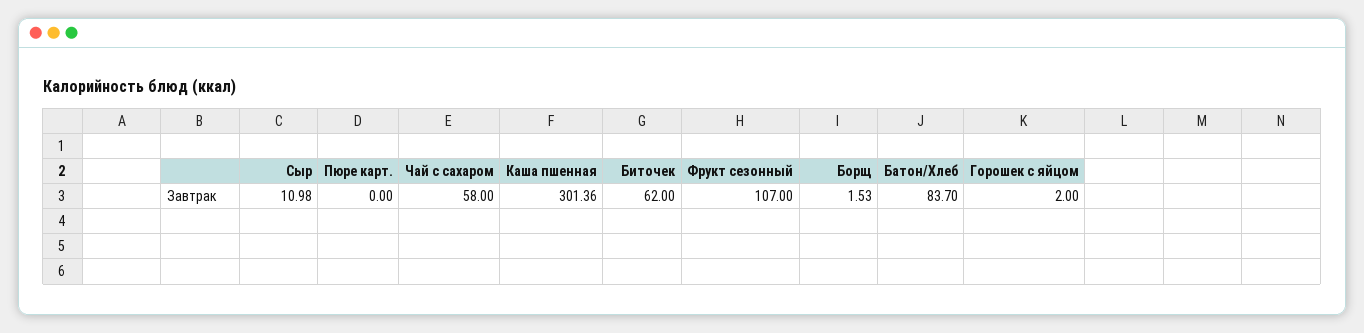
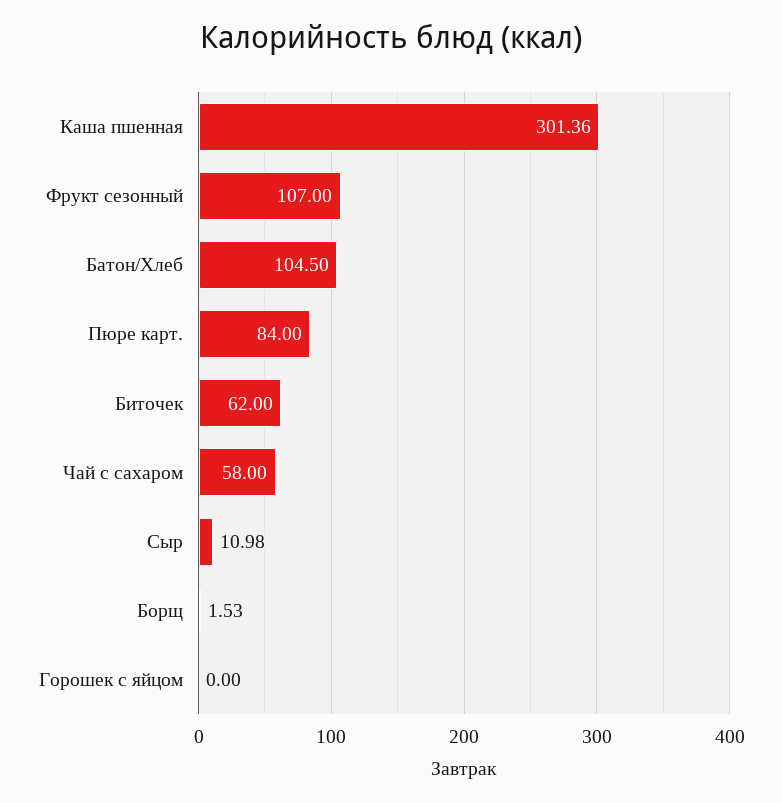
  {
    "Сыр": 10.98,
-   "Пюре карт.": 0,
+   "Пюре карт.": 84,
    "Чай с сахаром": 58,
    "Каша пшенная": 301.36,
    "Биточек": 62,
    "Фрукт сезонный": 107,
    "Борщ": 1.53,
-   "Батон/Хлеб": 83.7,
+   "Батон/Хлеб": 104.5,
-   "Горошек с яйцом": 2
+   "Горошек с яйцом": 0
  }

